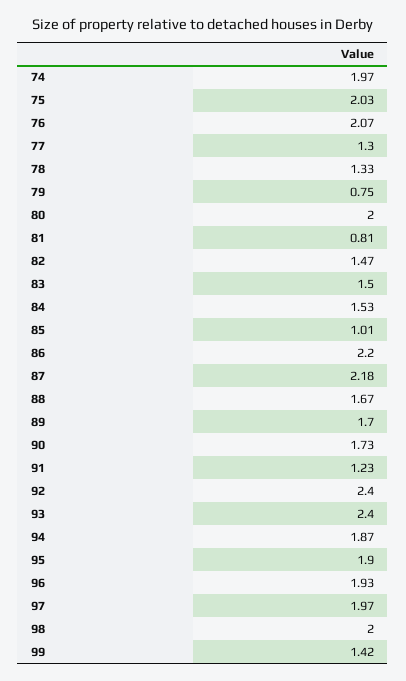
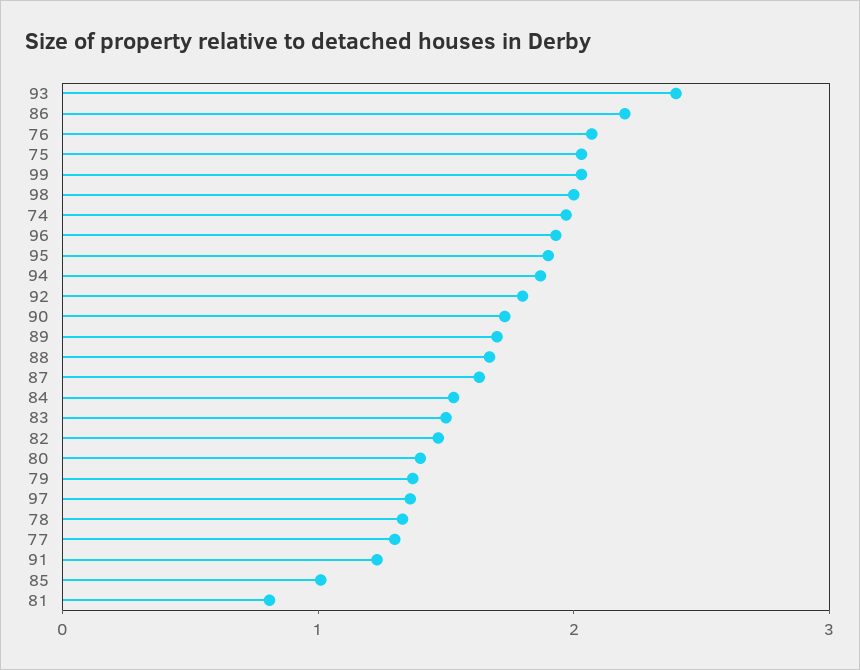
  {
    "74": 1.97,
    "75": 2.03,
    "76": 2.07,
    "77": 1.3,
    "78": 1.33,
-   "79": 0.75,
+   "79": 1.4,
-   "80": 2,
+   "80": 1.4,
    "81": 0.81,
    "82": 1.47,
    "83": 1.5,
    "84": 1.53,
    "85": 1.01,
    "86": 2.2,
-   "87": 2.18,
+   "87": 1.6,
    "88": 1.67,
    "89": 1.7,
    "90": 1.73,
    "91": 1.23,
-   "92": 2.4,
+   "92": 1.8,
    "93": 2.4,
    "94": 1.87,
    "95": 1.9,
    "96": 1.93,
-   "97": 1.97,
+   "97": 1.4,
    "98": 2,
-   "99": 1.42
+   "99": 2
  }

